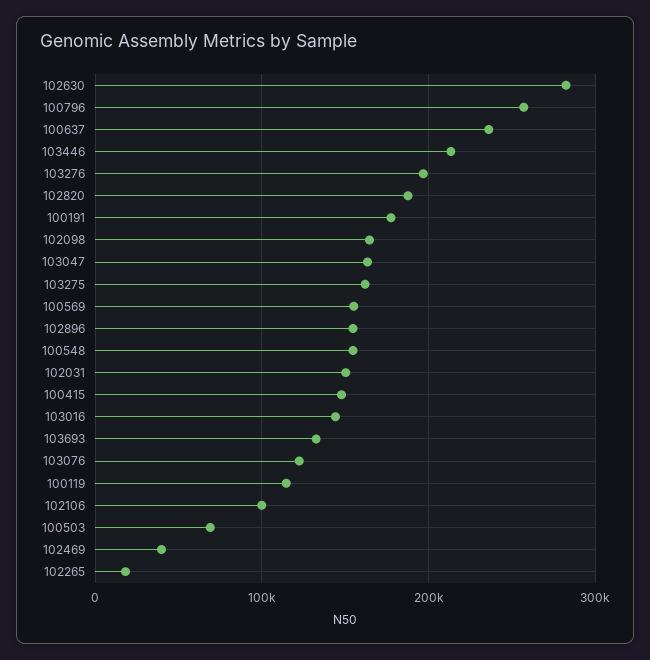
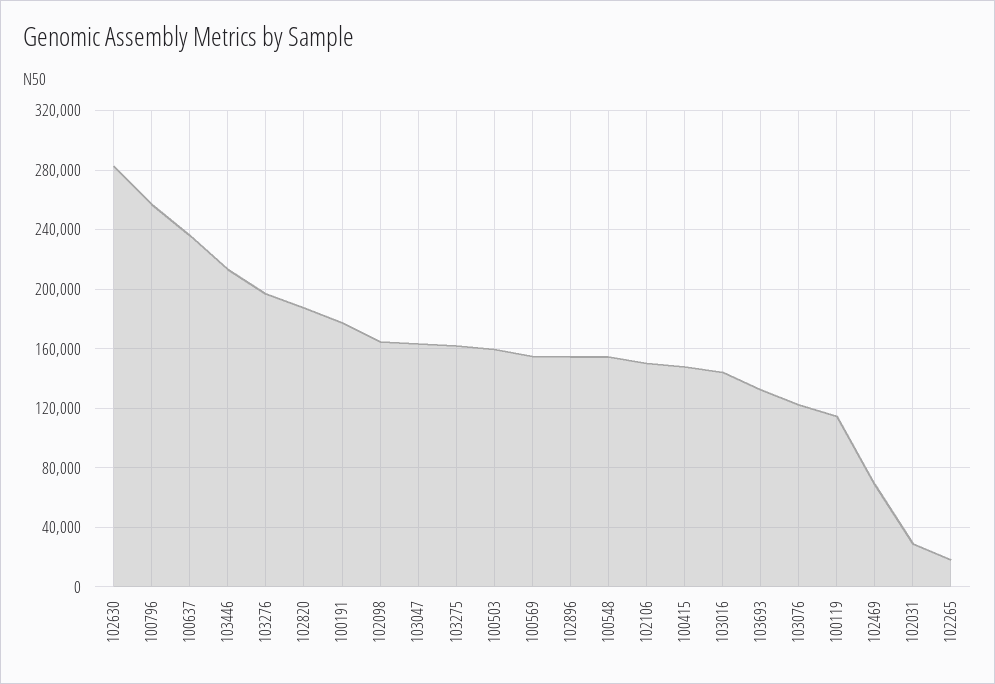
  {
    "102630": 285000,
    "100796": 255000,
    "100637": 235000,
    "103446": 215000,
    "103276": 195000,
    "102820": 190000,
    "100191": 180000,
    "102098": 165000,
    "103047": 165000,
    "103275": 160000,
    "100569": 155000,
    "102896": 155000,
    "100548": 155000,
-   "102031": 150000,
+   "102031": 30000,
    "100415": 150000,
    "103016": 145000,
    "103693": 135000,
    "103076": 120000,
    "100119": 115000,
-   "102106": 100000,
+   "102106": 150000,
-   "100503": 70000,
+   "100503": 160000,
-   "102469": 40000,
+   "102469": 70000,
    "102265": 20000
  }

